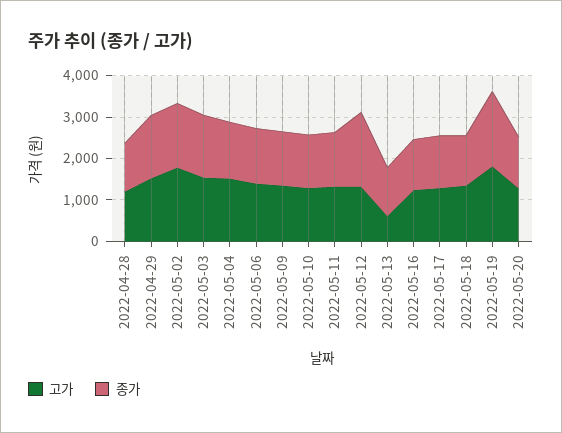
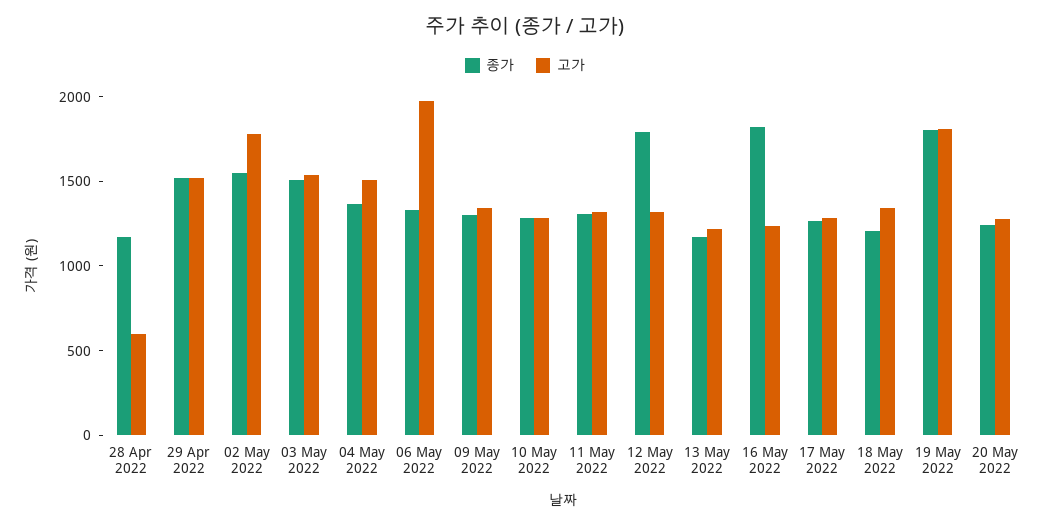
  {
    "고가": {
-     "2022-04-28": 1200,
+     "2022-04-28": 600,
      "2022-04-29": 1500,
      "2022-05-02": 1800,
      "2022-05-03": 1500,
      "2022-05-04": 1500,
-     "2022-05-06": 1400,
+     "2022-05-06": 2000,
      "2022-05-09": 1300,
      "2022-05-10": 1300,
      "2022-05-11": 1300,
      "2022-05-12": 1300,
-     "2022-05-13": 600,
+     "2022-05-13": 1200,
      "2022-05-16": 1200,
      "2022-05-17": 1300,
      "2022-05-18": 1300,
      "2022-05-19": 1800,
      "2022-05-20": 1300
    },
    "종가": {
      "2022-04-28": 1200,
      "2022-04-29": 1500,
      "2022-05-02": 1600,
      "2022-05-03": 1500,
      "2022-05-04": 1400,
      "2022-05-06": 1300,
      "2022-05-09": 1300,
      "2022-05-10": 1300,
      "2022-05-11": 1300,
      "2022-05-12": 1800,
      "2022-05-13": 1200,
-     "2022-05-16": 1200,
+     "2022-05-16": 1800,
      "2022-05-17": 1300,
      "2022-05-18": 1200,
      "2022-05-19": 1800,
      "2022-05-20": 1200
    }
  }

